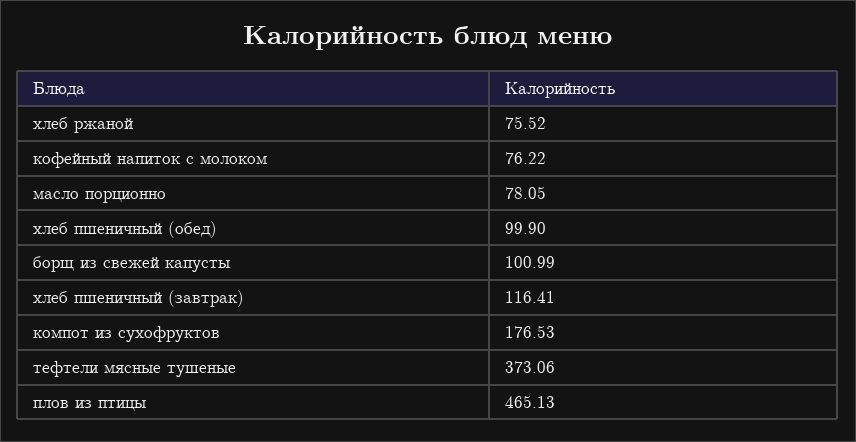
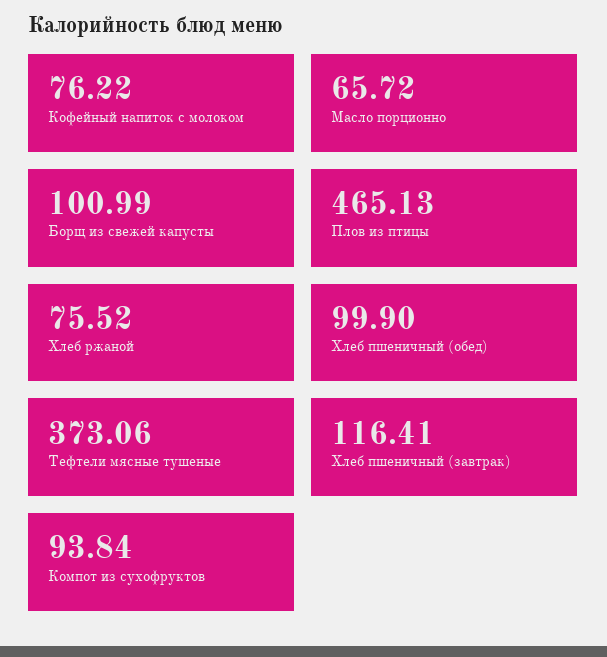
  {
    "хлеб ржаной": 75.52,
    "кофейный напиток с молоком": 76.22,
-   "масло порционно": 78.05,
+   "масло порционно": 65.72,
    "хлеб пшеничный (обед)": 99.9,
    "борщ из свежей капусты": 100.99,
    "хлеб пшеничный (завтрак)": 116.41,
-   "компот из сухофруктов": 176.53,
+   "компот из сухофруктов": 93.84,
    "тефтели мясные тушеные": 373.06,
    "плов из птицы": 465.13
  }

